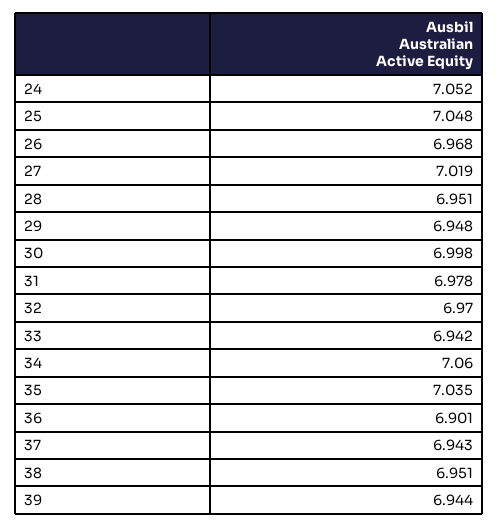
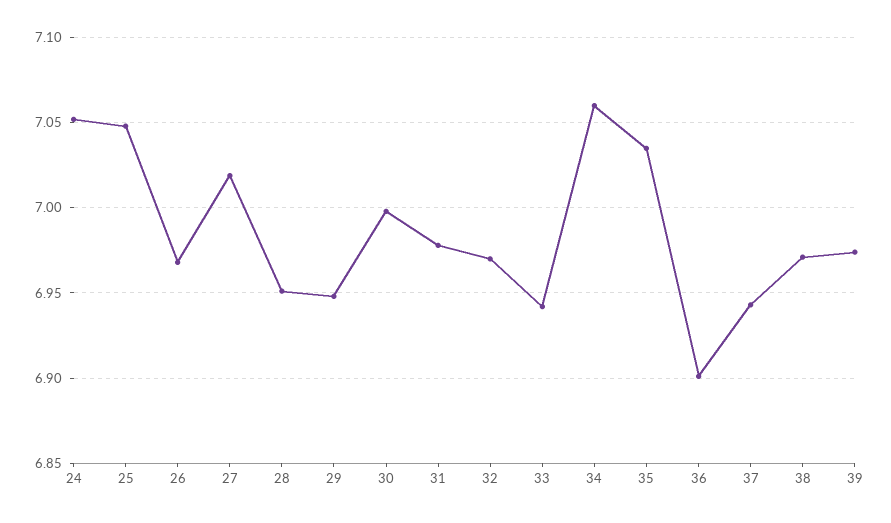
  {
    "24": 7.052,
    "25": 7.048,
    "26": 6.968,
    "27": 7.019,
    "28": 6.951,
    "29": 6.948,
    "30": 6.998,
    "31": 6.978,
    "32": 6.97,
    "33": 6.942,
    "34": 7.06,
    "35": 7.035,
    "36": 6.901,
    "37": 6.943,
-   "38": 6.951,
+   "38": 6.97,
-   "39": 6.944
+   "39": 6.975
  }

